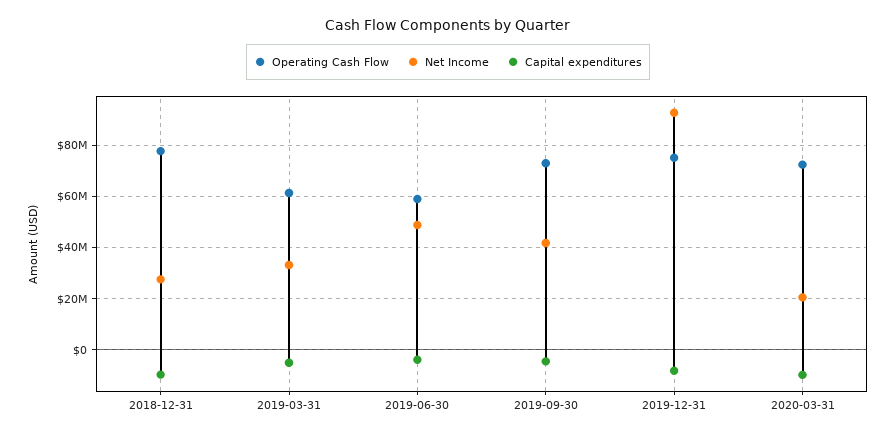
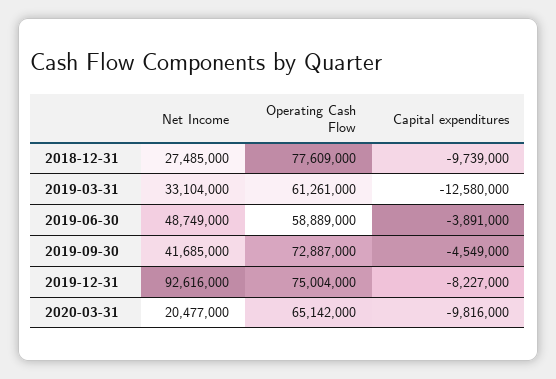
  {
    "Operating Cash Flow": {
      "2018-12-31": 77609000,
      "2019-03-31": 61261000,
      "2019-06-30": 58889000,
      "2019-09-30": 72887000,
      "2019-12-31": 75004000,
-     "2020-03-31": 72500000
+     "2020-03-31": 65142000
    },
    "Net Income": {
      "2018-12-31": 27485000,
      "2019-03-31": 33104000,
      "2019-06-30": 48749000,
      "2019-09-30": 41685000,
      "2019-12-31": 92616000,
      "2020-03-31": 20477000
    },
    "Capital expenditures": {
      "2018-12-31": -9739000,
-     "2019-03-31": -5000000,
+     "2019-03-31": -12580000,
      "2019-06-30": -3891000,
      "2019-09-30": -4549000,
      "2019-12-31": -8227000,
      "2020-03-31": -9816000
    }
  }

